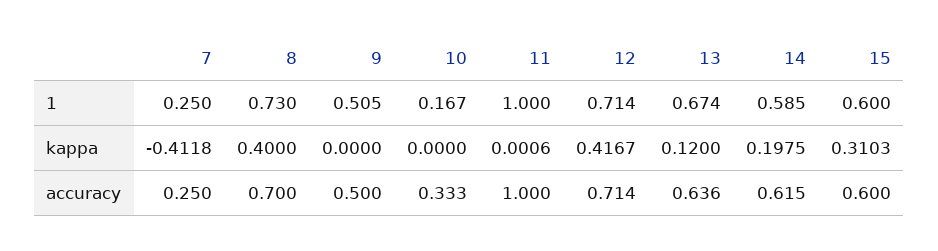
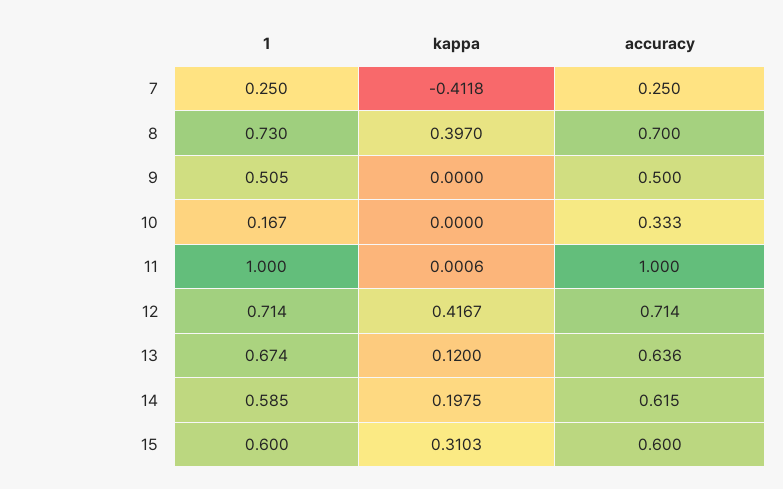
  {
    "7": {
      "1": 0.25,
      "kappa": -0.4118,
      "accuracy": 0.25
    },
    "8": {
      "1": 0.73,
-     "kappa": 0.4,
+     "kappa": 0.397,
      "accuracy": 0.7
    },
    "9": {
      "1": 0.505,
      "kappa": 0,
      "accuracy": 0.5
    },
    "10": {
      "1": 0.167,
      "kappa": 0,
      "accuracy": 0.333
    },
    "11": {
      "1": 1,
      "kappa": 0.0006,
      "accuracy": 1
    },
    "12": {
      "1": 0.714,
      "kappa": 0.4167,
      "accuracy": 0.714
    },
    "13": {
      "1": 0.674,
      "kappa": 0.12,
      "accuracy": 0.636
    },
    "14": {
      "1": 0.585,
      "kappa": 0.1975,
      "accuracy": 0.615
    },
    "15": {
      "1": 0.6,
      "kappa": 0.3103,
      "accuracy": 0.6
    }
  }

